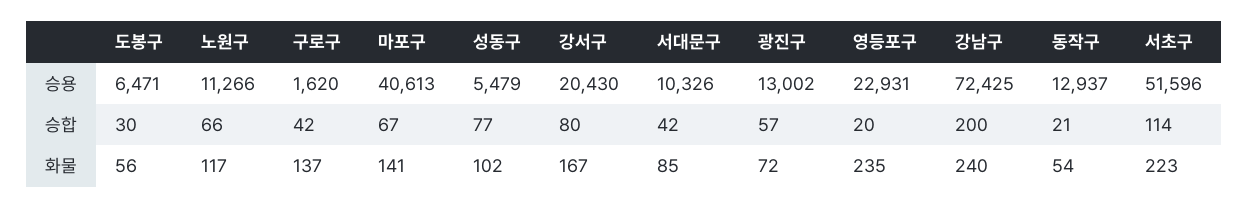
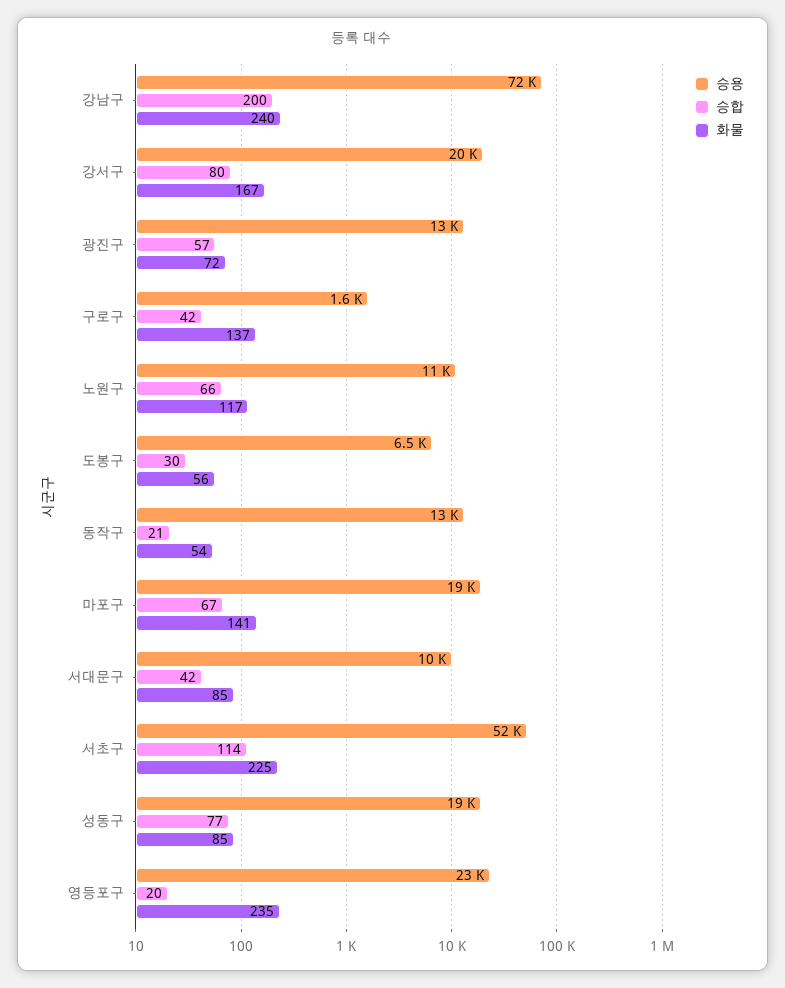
  {
    "승용": {
      "도봉구": 6471,
      "노원구": 11266,
      "구로구": 1620,
-     "마포구": 40613,
+     "마포구": 19000,
-     "성동구": 5479,
+     "성동구": 19000,
      "강서구": 20430,
      "서대문구": 10326,
      "광진구": 13002,
      "영등포구": 22931,
      "강남구": 72425,
      "동작구": 12937,
      "서초구": 51596
    },
    "승합": {
      "도봉구": 30,
      "노원구": 66,
      "구로구": 42,
      "마포구": 67,
      "성동구": 77,
      "강서구": 80,
      "서대문구": 42,
      "광진구": 57,
      "영등포구": 20,
      "강남구": 200,
      "동작구": 21,
      "서초구": 114
    },
    "화물": {
      "도봉구": 56,
      "노원구": 117,
      "구로구": 137,
      "마포구": 141,
-     "성동구": 102,
+     "성동구": 85,
      "강서구": 167,
      "서대문구": 85,
      "광진구": 72,
      "영등포구": 235,
      "강남구": 240,
      "동작구": 54,
-     "서초구": 223
+     "서초구": 225
    }
  }

